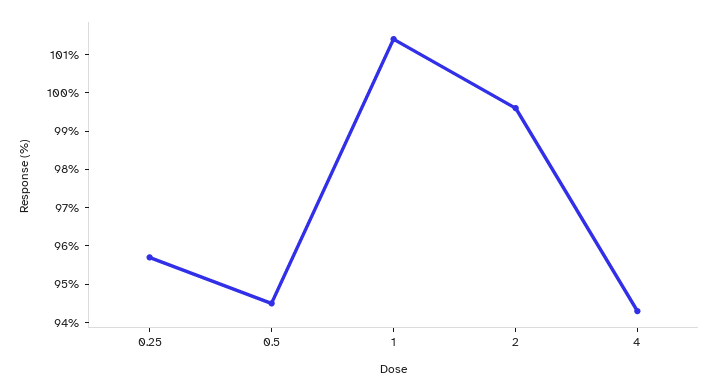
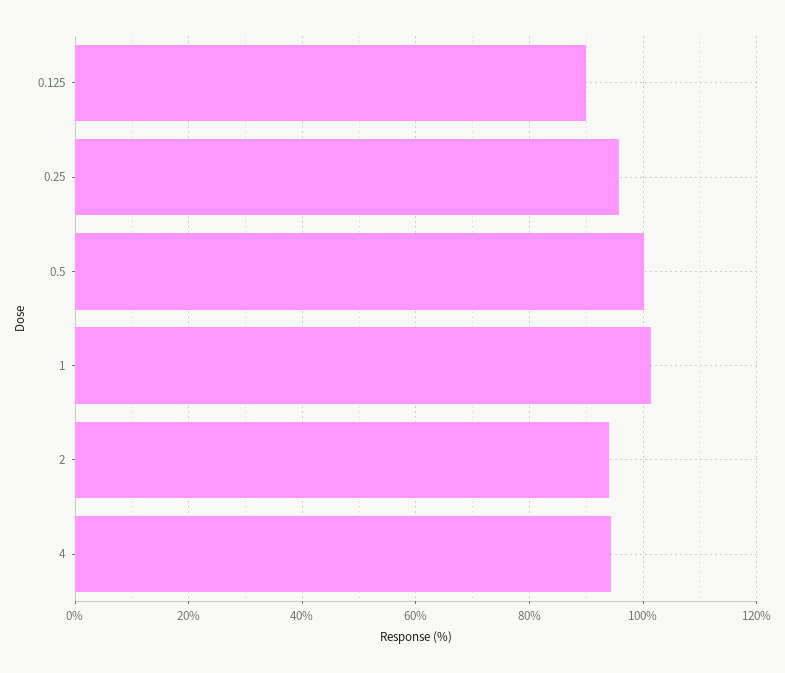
  {
    "0.25": 95.5,
-   "0.5": 94.5,
+   "0.5": 100,
    "1": 101.5,
-   "2": 99.5,
+   "2": 94,
-   "4": 94.5
+   "4": 94.5,
+   "0.125": 90
  }

